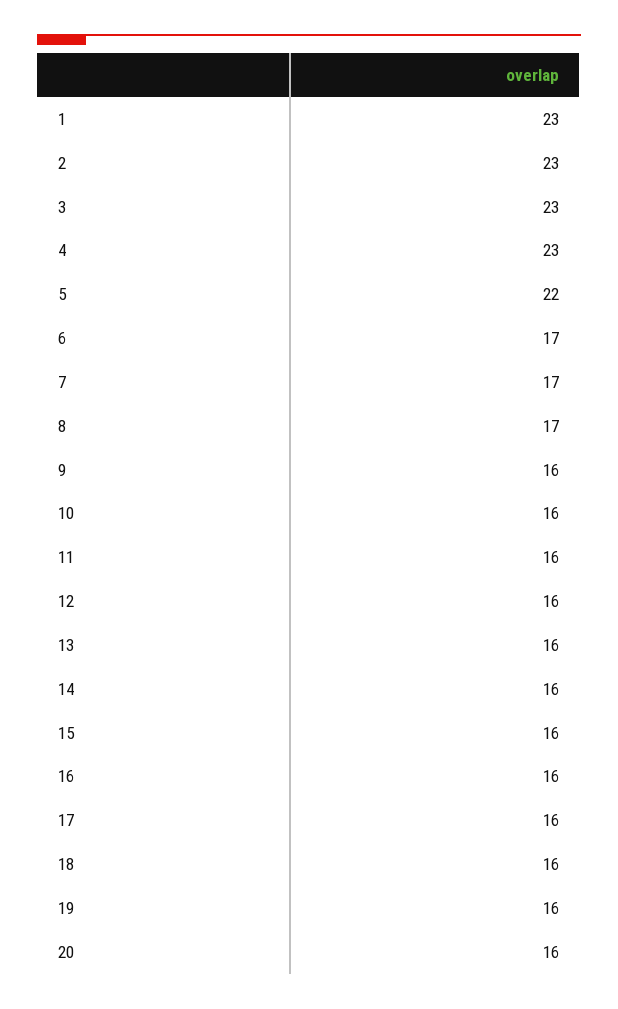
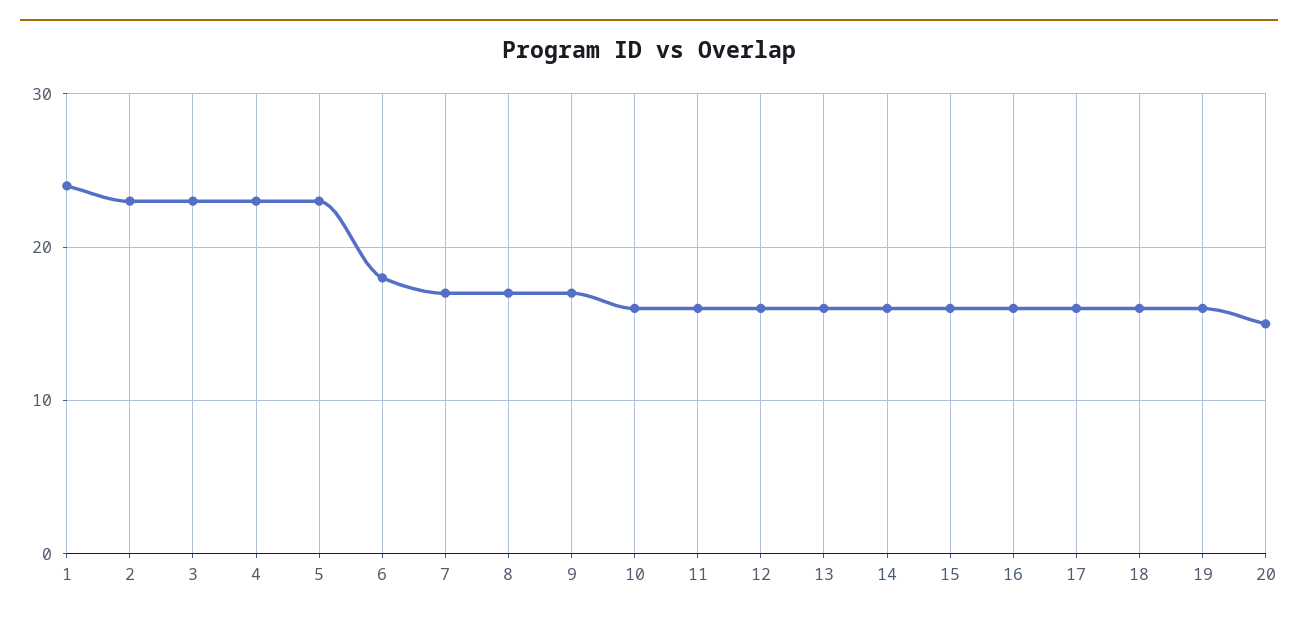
  {
-   "1": 23,
+   "1": 24,
    "2": 23,
    "3": 23,
    "4": 23,
-   "5": 22,
+   "5": 23,
-   "6": 17,
+   "6": 18,
    "7": 17,
    "8": 17,
-   "9": 16,
+   "9": 17,
    "10": 16,
    "11": 16,
    "12": 16,
    "13": 16,
    "14": 16,
    "15": 16,
    "16": 16,
    "17": 16,
    "18": 16,
    "19": 16,
-   "20": 16
+   "20": 15
  }

